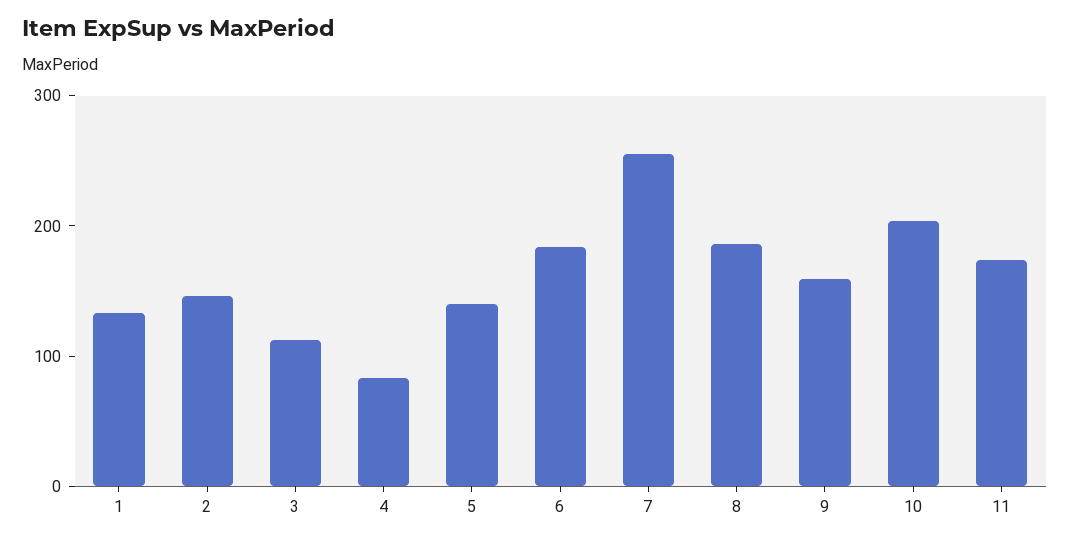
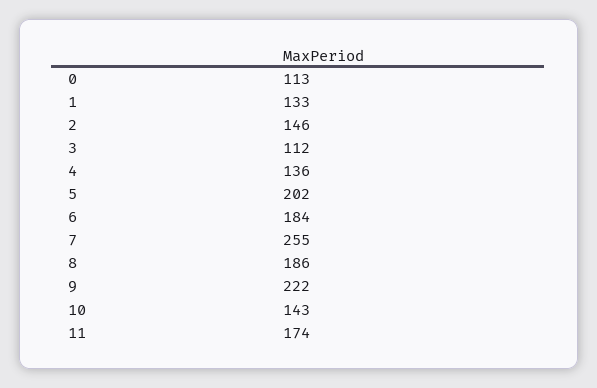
  {
    "1": 133,
    "2": 146,
    "3": 112,
-   "4": 80,
+   "4": 136,
-   "5": 140,
+   "5": 202,
    "6": 184,
    "7": 255,
    "8": 186,
-   "9": 160,
+   "9": 222,
-   "10": 200,
+   "10": 143,
-   "11": 174
+   "11": 174,
+   "0": 113
  }

